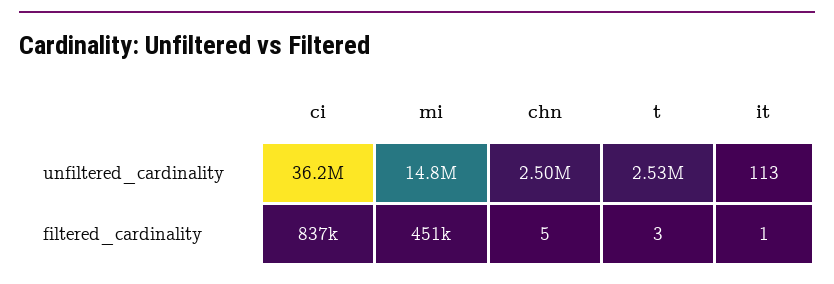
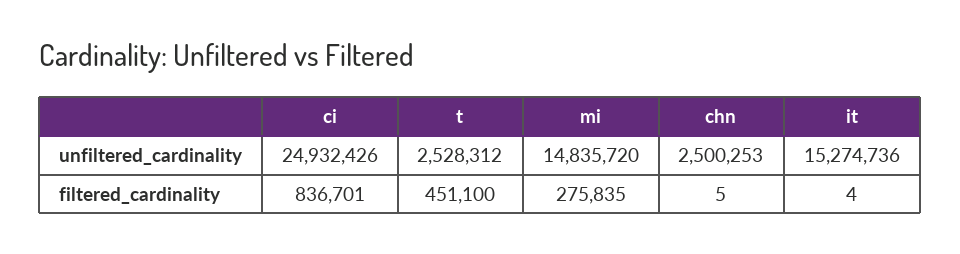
  {
    "ci": {
-     "unfiltered_cardinality": 36200000,
+     "unfiltered_cardinality": 24932426,
      "filtered_cardinality": 836701
    },
    "mi": {
      "unfiltered_cardinality": 14835720,
-     "filtered_cardinality": 451000
+     "filtered_cardinality": 275835
    },
    "chn": {
      "unfiltered_cardinality": 2500253,
      "filtered_cardinality": 5
    },
    "t": {
      "unfiltered_cardinality": 2528312,
-     "filtered_cardinality": 3
+     "filtered_cardinality": 451100
    },
    "it": {
-     "unfiltered_cardinality": 113,
+     "unfiltered_cardinality": 15274736,
-     "filtered_cardinality": 1
+     "filtered_cardinality": 4
    }
  }

